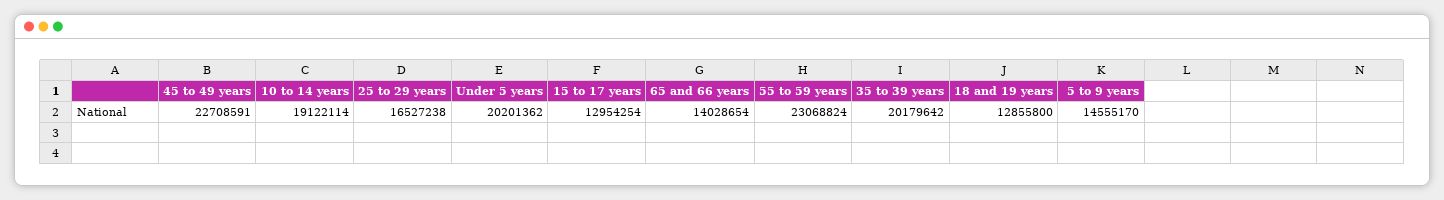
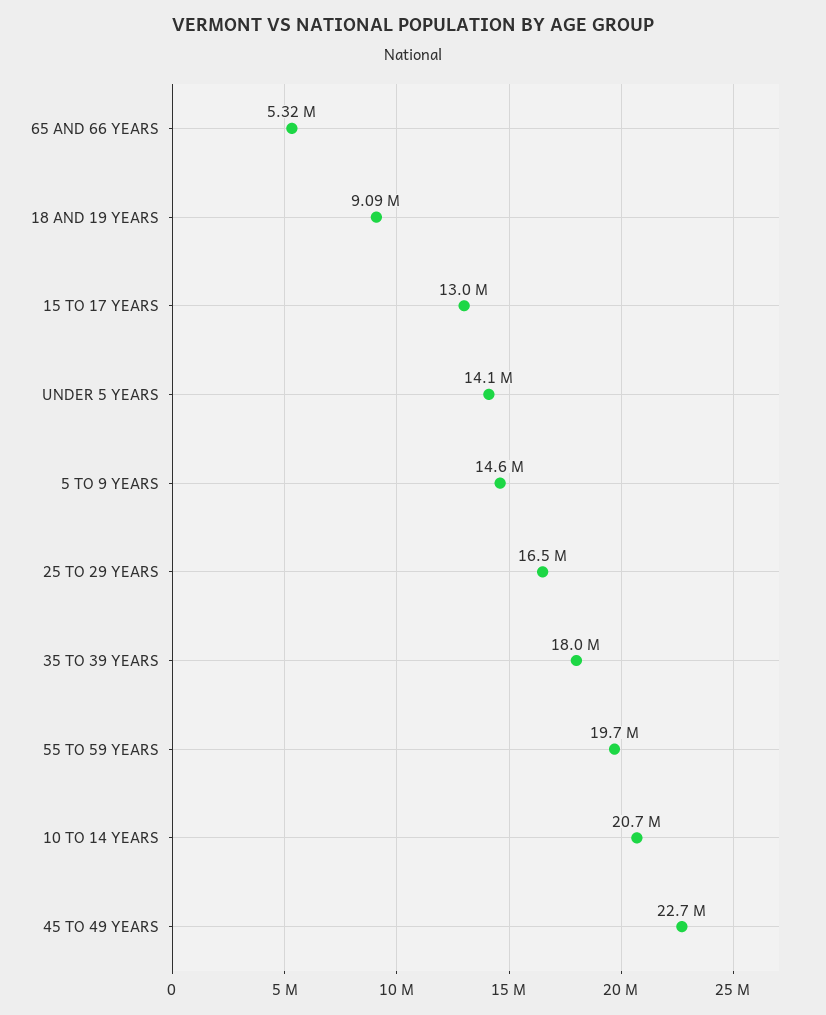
  {
    "45 to 49 years": 22708591,
-   "10 to 14 years": 19122114,
+   "10 to 14 years": 20700000,
    "25 to 29 years": 16527238,
-   "Under 5 years": 20201362,
+   "Under 5 years": 14100000,
    "15 to 17 years": 12954254,
-   "65 and 66 years": 14028654,
+   "65 and 66 years": 5320000,
-   "55 to 59 years": 23068824,
+   "55 to 59 years": 19700000,
-   "35 to 39 years": 20179642,
+   "35 to 39 years": 18000000,
-   "18 and 19 years": 12855800,
+   "18 and 19 years": 9090000,
    "5 to 9 years": 14555170
  }

